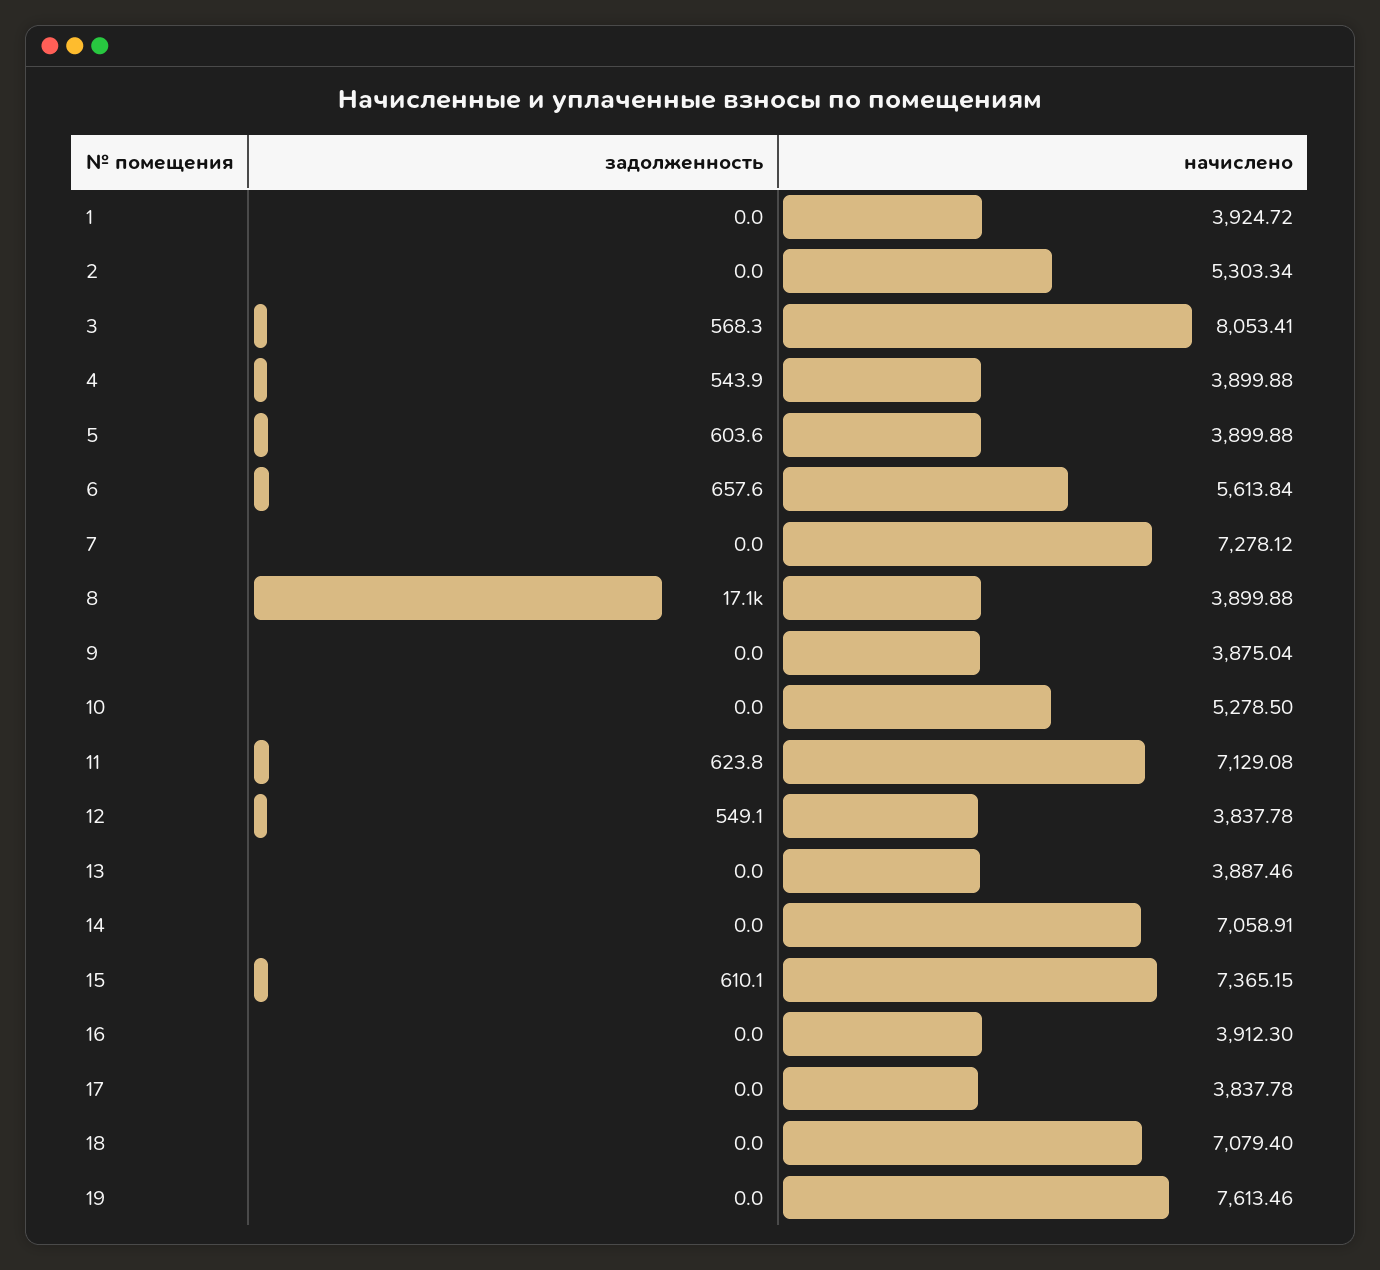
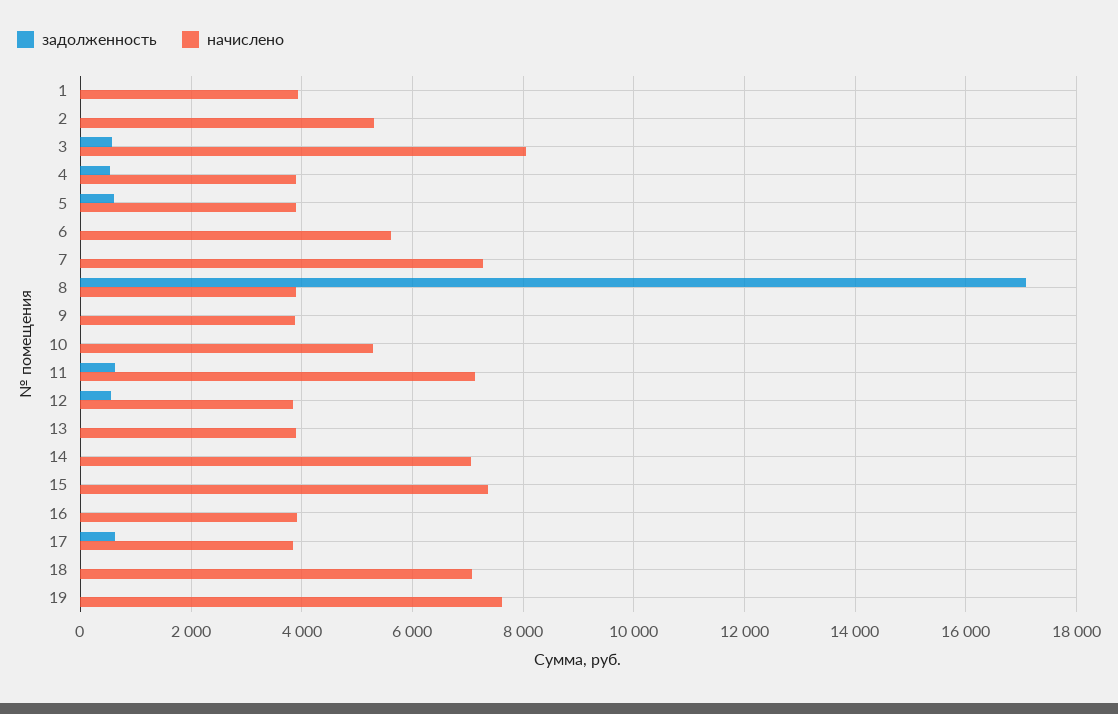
  {
    "задолженность": {
      "1": 0,
      "2": 0,
      "3": 568.3,
      "4": 543.9,
      "5": 603.6,
-     "6": 657.6,
+     "6": 0,
      "7": 0,
      "8": 17100,
      "9": 0,
      "10": 0,
      "11": 623.8,
      "12": 549.1,
      "13": 0,
      "14": 0,
-     "15": 610.1,
+     "15": 0,
      "16": 0,
-     "17": 0,
+     "17": 600,
      "18": 0,
      "19": 0
    },
    "начислено": {
      "1": 3924.72,
      "2": 5303.34,
      "3": 8053.41,
      "4": 3899.88,
      "5": 3899.88,
      "6": 5613.84,
      "7": 7278.12,
      "8": 3899.88,
      "9": 3875.04,
      "10": 5278.5,
      "11": 7129.08,
      "12": 3837.78,
      "13": 3887.46,
      "14": 7058.91,
      "15": 7365.15,
      "16": 3912.3,
      "17": 3837.78,
      "18": 7079.4,
      "19": 7613.46
    }
  }

